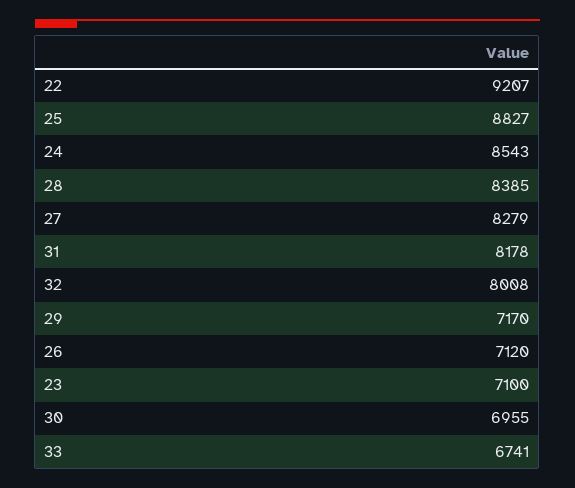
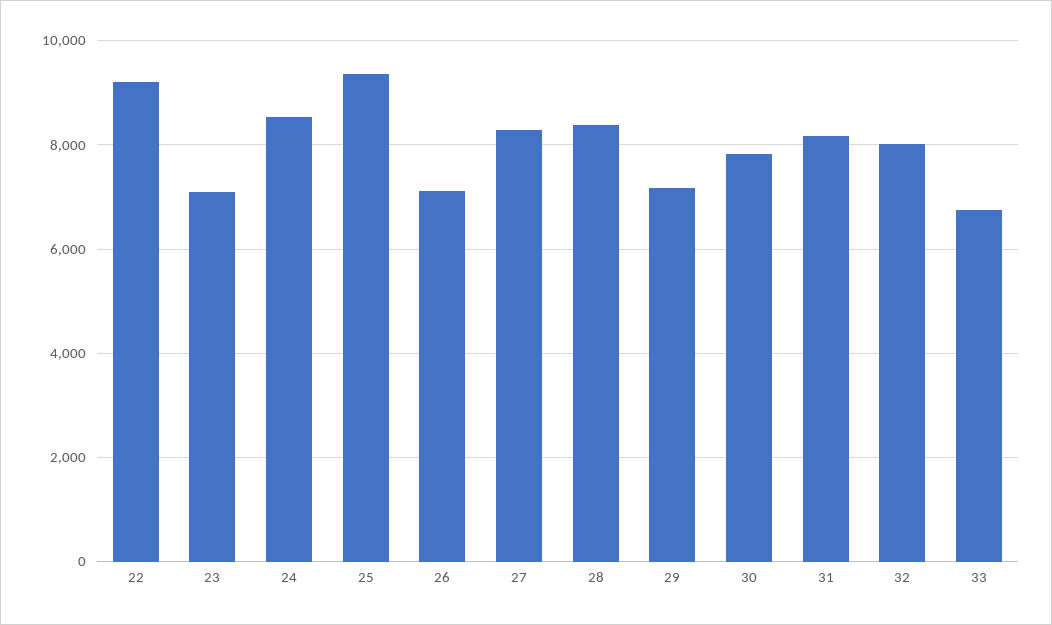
  {
    "22": 9207,
-   "25": 8827,
+   "25": 9400,
    "24": 8543,
    "28": 8385,
    "27": 8279,
    "31": 8178,
    "32": 8008,
    "29": 7170,
    "26": 7120,
    "23": 7100,
-   "30": 6955,
+   "30": 7800,
    "33": 6741
  }

